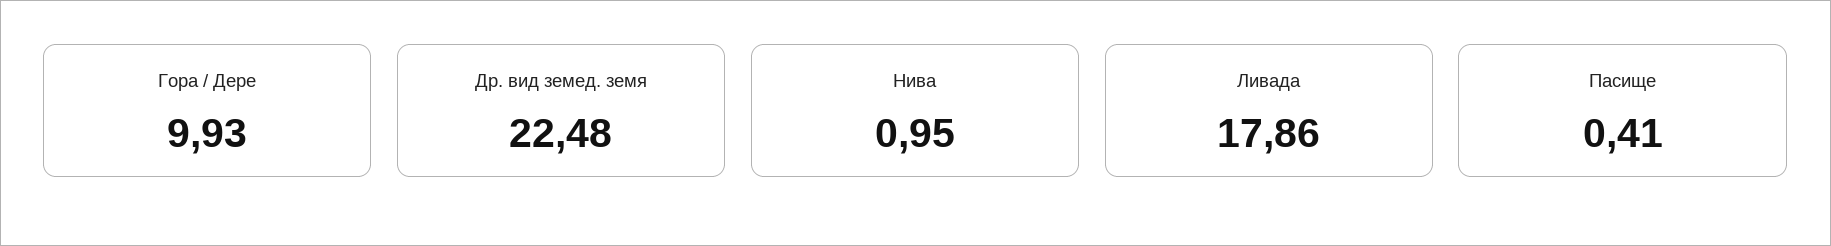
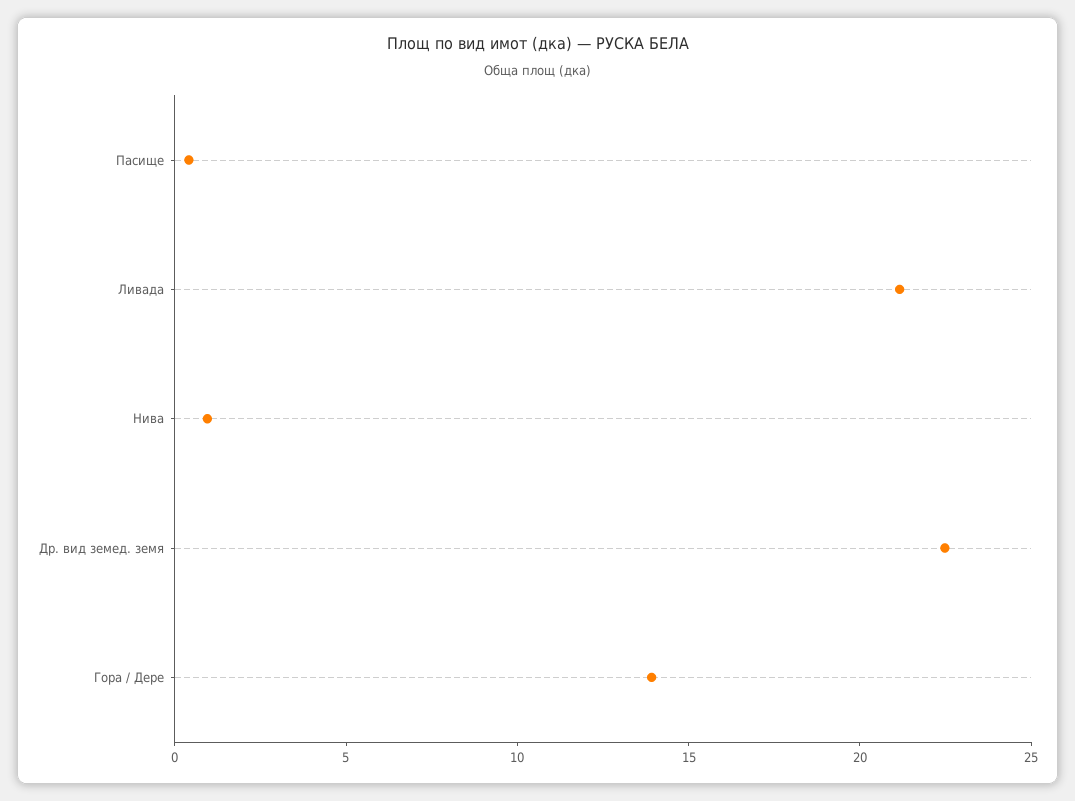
  {
-   "Гора / Дере": 9.93,
+   "Гора / Дере": 14,
    "Др. вид земед. земя": 22.48,
    "Нива": 0.95,
-   "Ливада": 17.86,
+   "Ливада": 21,
    "Пасище": 0.41
  }

